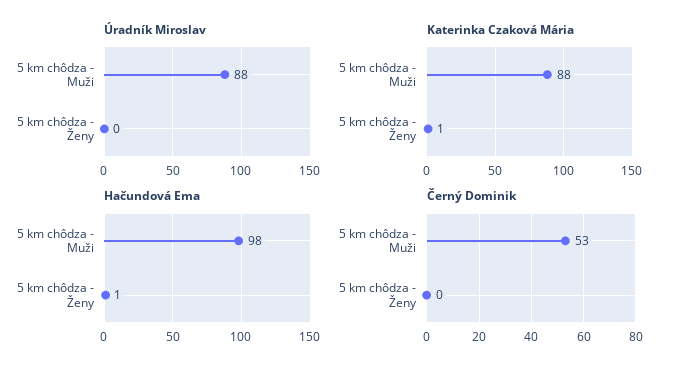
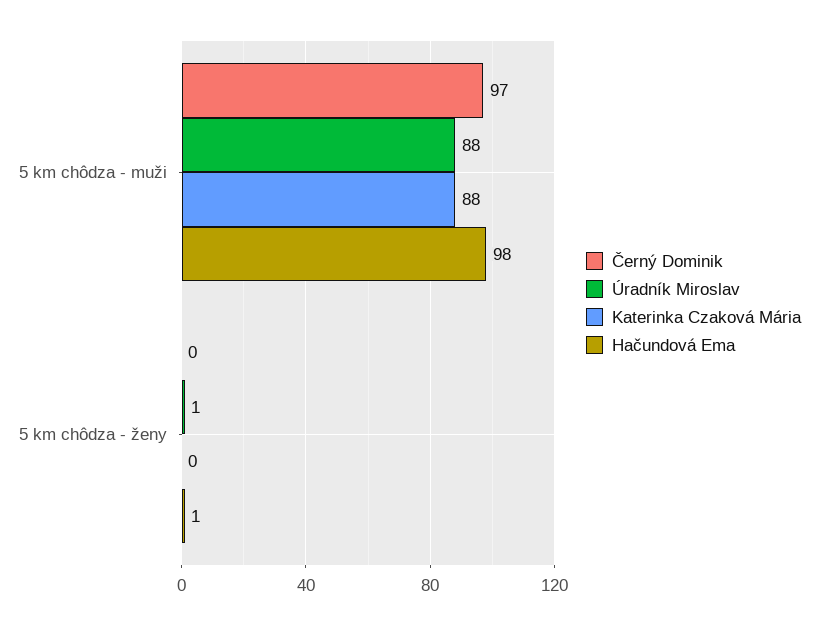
  {
    "Úradník Miroslav": {
      "5 km chôdza - Muži": 88,
-     "5 km chôdza - Ženy": 0
+     "5 km chôdza - Ženy": 1
    },
    "Katerinka Czaková Mária": {
      "5 km chôdza - Muži": 88,
-     "5 km chôdza - Ženy": 1
+     "5 km chôdza - Ženy": 0
    },
    "Hačundová Ema": {
      "5 km chôdza - Muži": 98,
      "5 km chôdza - Ženy": 1
    },
    "Černý Dominik": {
-     "5 km chôdza - Muži": 53,
+     "5 km chôdza - Muži": 97,
      "5 km chôdza - Ženy": 0
    }
  }

